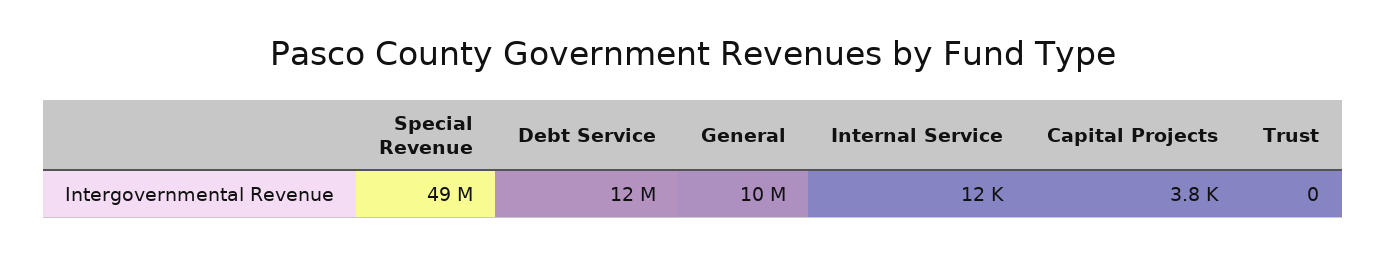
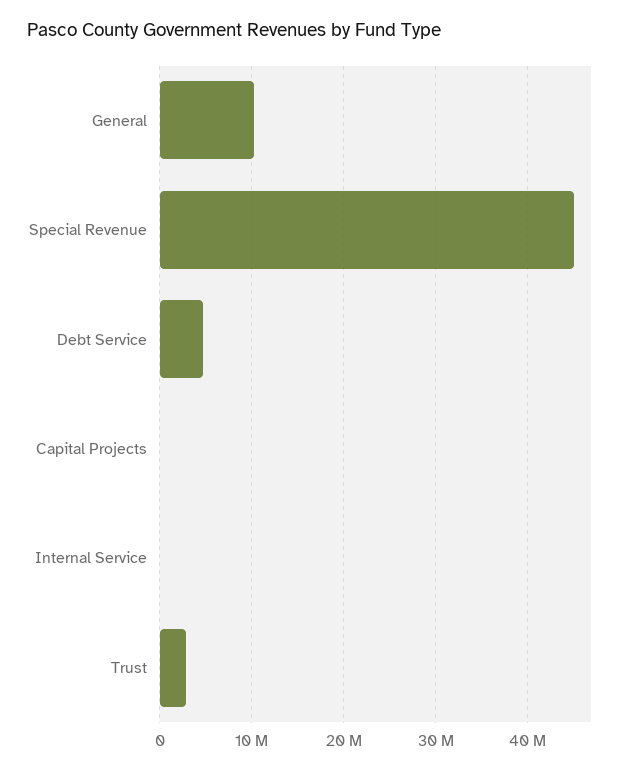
  {
-   "Special Revenue": 49000000,
+   "Special Revenue": 45000000,
-   "Debt Service": 12000000,
+   "Debt Service": 5000000,
    "General": 10000000,
    "Internal Service": 12000,
    "Capital Projects": 3800,
-   "Trust": 0
+   "Trust": 3000000
  }

